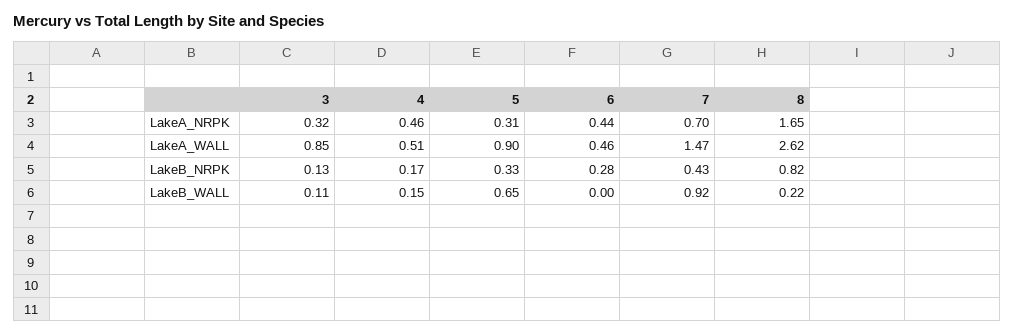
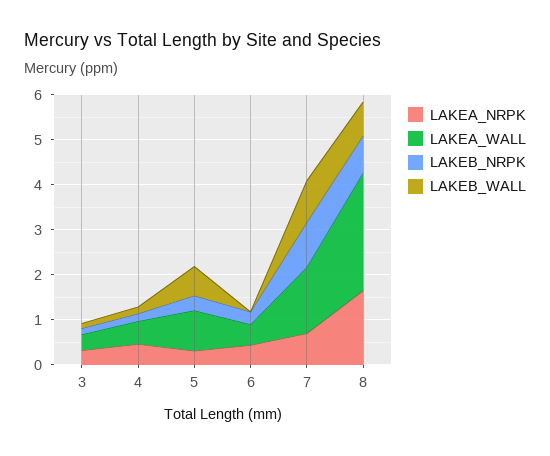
  {
    "LakeA_NRPK": {
      "3": 0.32,
      "4": 0.46,
      "5": 0.31,
      "6": 0.44,
      "7": 0.7,
      "8": 1.65
    },
    "LakeA_WALL": {
-     "3": 0.85,
+     "3": 0.4,
      "4": 0.51,
      "5": 0.9,
      "6": 0.46,
      "7": 1.47,
      "8": 2.62
    },
    "LakeB_NRPK": {
      "3": 0.13,
      "4": 0.17,
      "5": 0.33,
      "6": 0.28,
-     "7": 0.43,
+     "7": 1,
      "8": 0.82
    },
    "LakeB_WALL": {
      "3": 0.11,
      "4": 0.15,
      "5": 0.65,
      "6": 0,
      "7": 0.92,
-     "8": 0.22
+     "8": 0.8
    }
  }

